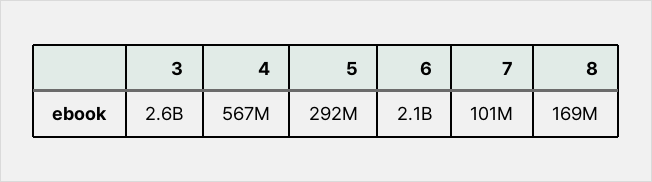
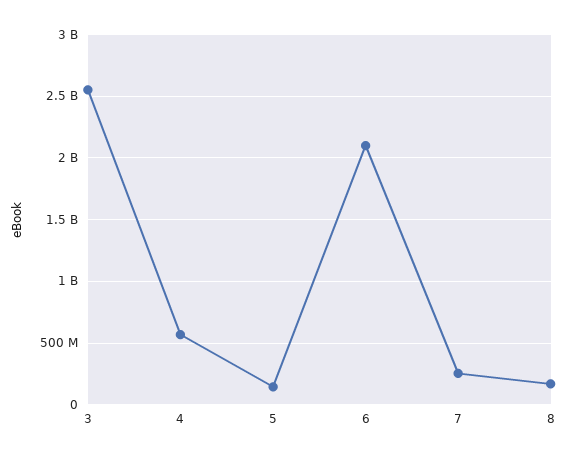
  {
    "3": 2600000000,
    "4": 567000000,
-   "5": 292000000,
+   "5": 150000000,
    "6": 2100000000,
-   "7": 101000000,
+   "7": 250000000,
    "8": 169000000
  }

